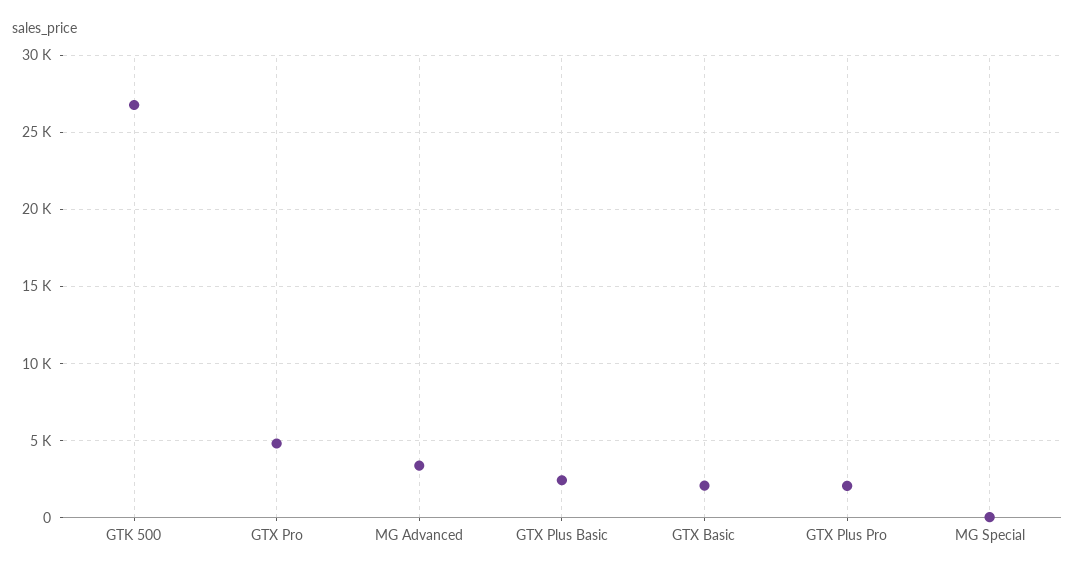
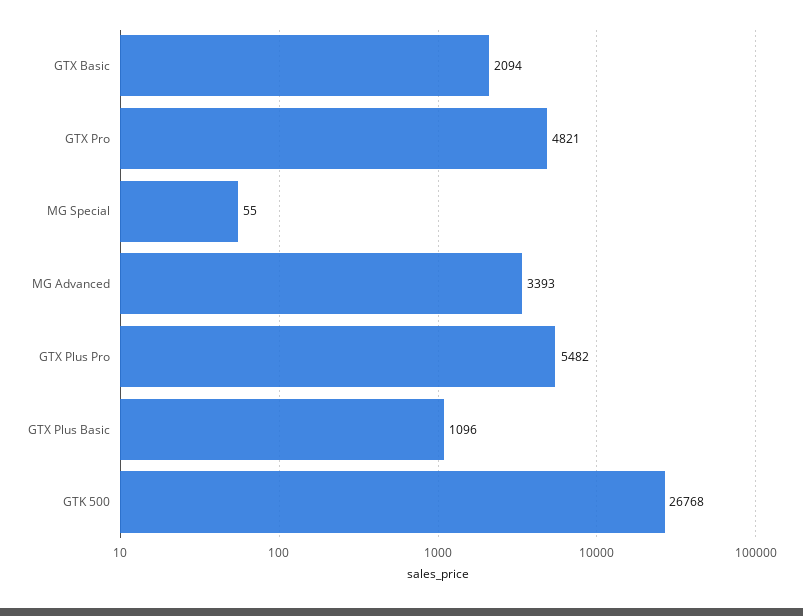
  {
    "GTK 500": 26768,
    "GTX Pro": 4821,
    "MG Advanced": 3393,
-   "GTX Plus Basic": 2500,
+   "GTX Plus Basic": 1096,
    "GTX Basic": 2094,
-   "GTX Plus Pro": 2000,
+   "GTX Plus Pro": 5482,
    "MG Special": 55
  }

